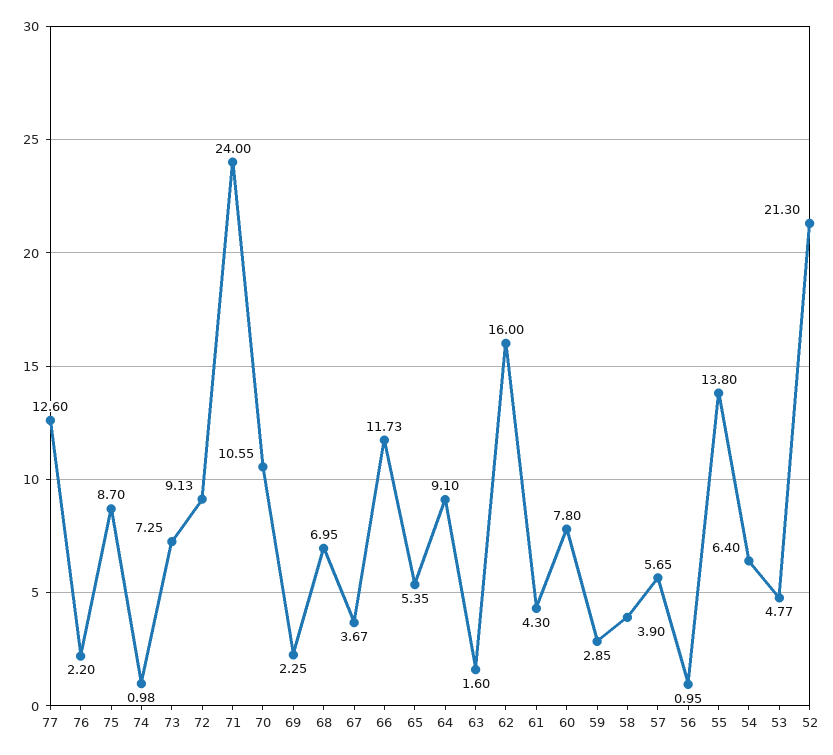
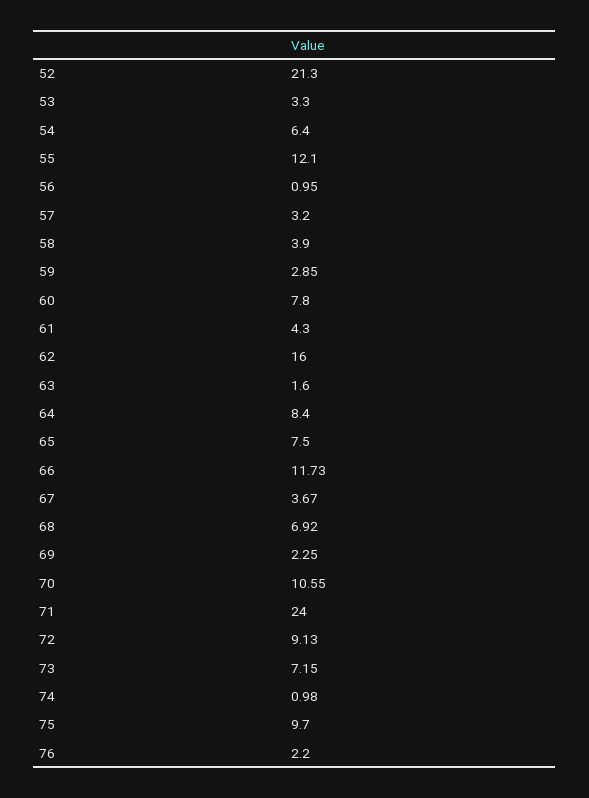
  {
-   "77": 12.6,
    "76": 2.2,
-   "75": 8.7,
+   "75": 9.7,
    "74": 0.98,
-   "73": 7.25,
+   "73": 7.15,
    "72": 9.13,
    "71": 24,
    "70": 10.55,
    "69": 2.25,
-   "68": 6.95,
+   "68": 6.92,
    "67": 3.67,
    "66": 11.73,
-   "65": 5.35,
+   "65": 7.5,
-   "64": 9.1,
+   "64": 8.4,
    "63": 1.6,
    "62": 16,
    "61": 4.3,
    "60": 7.8,
    "59": 2.85,
    "58": 3.9,
-   "57": 5.65,
+   "57": 3.2,
    "56": 0.95,
-   "55": 13.8,
+   "55": 12.1,
    "54": 6.4,
-   "53": 4.77,
+   "53": 3.3,
    "52": 21.3
  }

